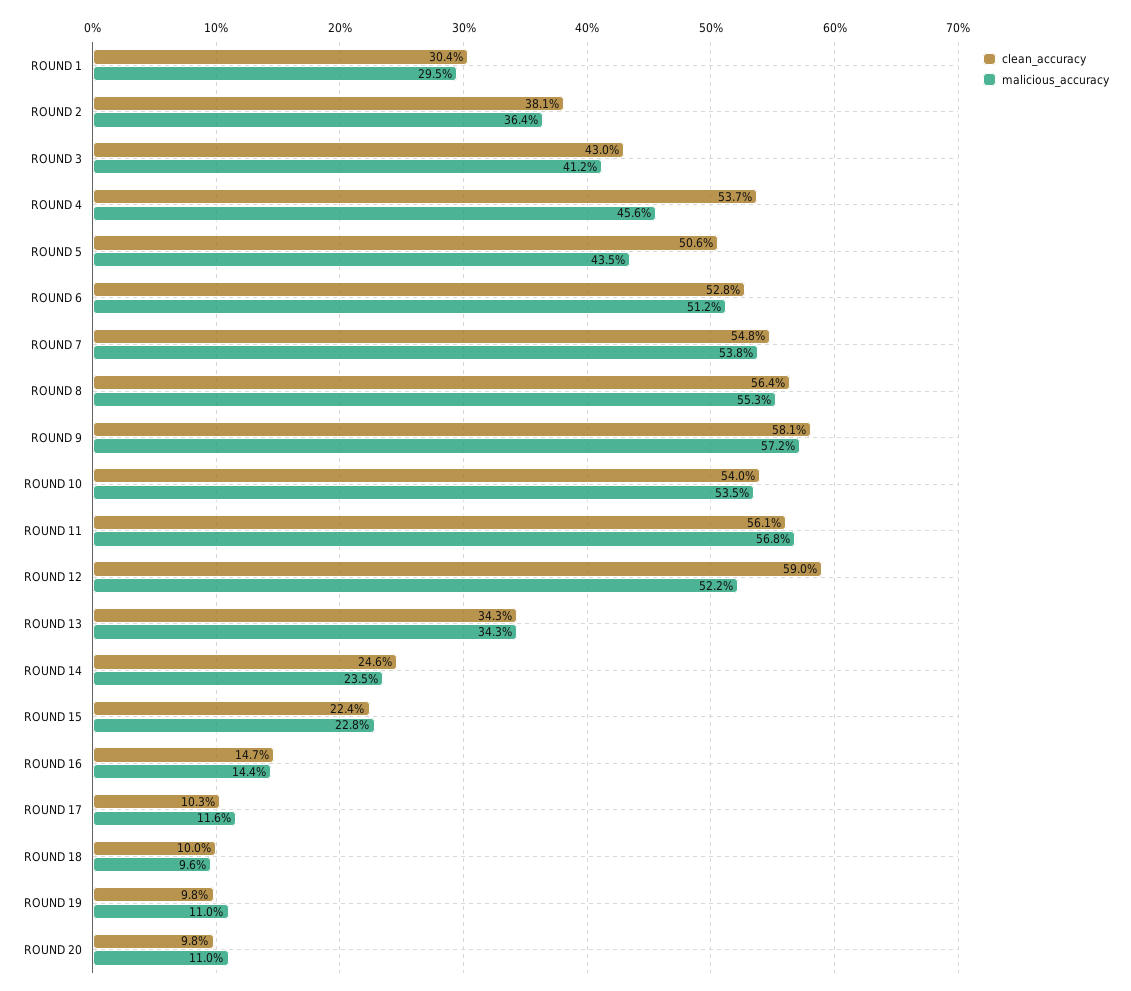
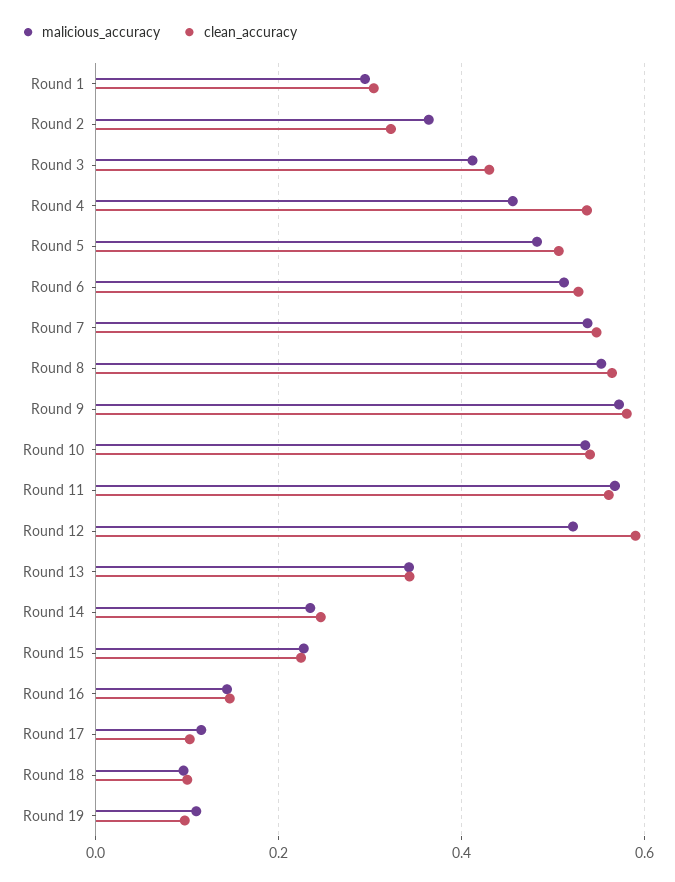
  {
    "clean_accuracy": {
      "ROUND 1": 0.304,
-     "ROUND 2": 0.381,
+     "ROUND 2": 0.32,
      "ROUND 3": 0.43,
      "ROUND 4": 0.537,
      "ROUND 5": 0.506,
      "ROUND 6": 0.528,
      "ROUND 7": 0.548,
      "ROUND 8": 0.564,
      "ROUND 9": 0.581,
      "ROUND 10": 0.54,
      "ROUND 11": 0.561,
      "ROUND 12": 0.59,
      "ROUND 13": 0.343,
      "ROUND 14": 0.246,
      "ROUND 15": 0.224,
      "ROUND 16": 0.147,
      "ROUND 17": 0.103,
      "ROUND 18": 0.1,
-     "ROUND 19": 0.098,
+     "ROUND 19": 0.098
-     "ROUND 20": 0.098
    },
    "malicious_accuracy": {
      "ROUND 1": 0.295,
      "ROUND 2": 0.364,
      "ROUND 3": 0.412,
      "ROUND 4": 0.456,
-     "ROUND 5": 0.435,
+     "ROUND 5": 0.48,
      "ROUND 6": 0.512,
      "ROUND 7": 0.538,
      "ROUND 8": 0.553,
      "ROUND 9": 0.572,
      "ROUND 10": 0.535,
      "ROUND 11": 0.568,
      "ROUND 12": 0.522,
      "ROUND 13": 0.343,
      "ROUND 14": 0.235,
      "ROUND 15": 0.228,
      "ROUND 16": 0.144,
      "ROUND 17": 0.116,
      "ROUND 18": 0.096,
-     "ROUND 19": 0.11,
+     "ROUND 19": 0.11
-     "ROUND 20": 0.11
    }
  }

